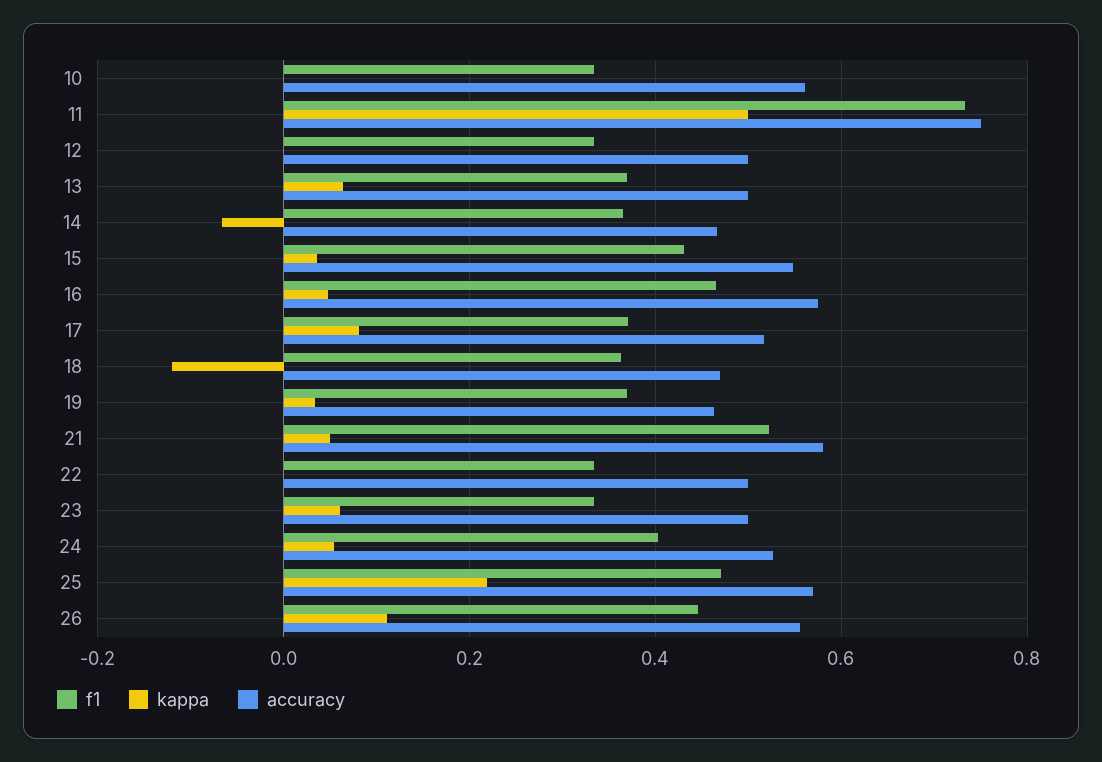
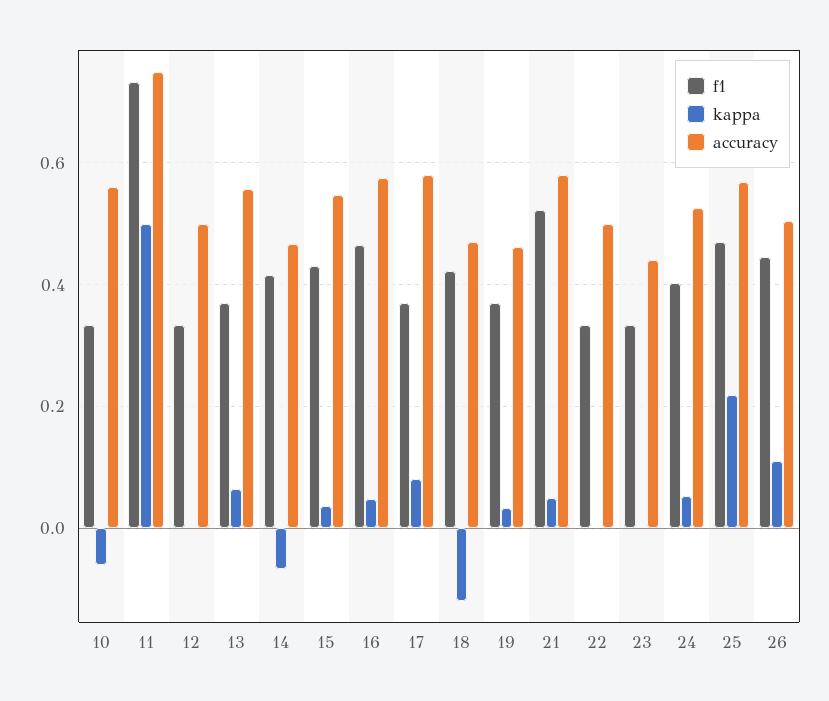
  {
    "f1": {
      "10": 0.34,
      "11": 0.74,
      "12": 0.34,
      "13": 0.36,
-     "14": 0.36,
+     "14": 0.42,
      "15": 0.44,
      "16": 0.46,
      "17": 0.38,
-     "18": 0.36,
+     "18": 0.42,
      "19": 0.36,
      "21": 0.52,
      "22": 0.34,
      "23": 0.34,
      "24": 0.4,
      "25": 0.48,
      "26": 0.44
    },
    "kappa": {
-     "10": 0,
+     "10": -0.06,
      "11": 0.5,
      "12": 0,
      "13": 0.06,
      "14": -0.06,
      "15": 0.04,
      "16": 0.04,
      "17": 0.08,
      "18": -0.12,
      "19": 0.04,
      "21": 0.06,
      "22": 0,
-     "23": 0.06,
+     "23": 0,
      "24": 0.06,
      "25": 0.22,
      "26": 0.12
    },
    "accuracy": {
      "10": 0.56,
      "11": 0.76,
      "12": 0.5,
-     "13": 0.5,
+     "13": 0.56,
      "14": 0.46,
      "15": 0.54,
      "16": 0.58,
-     "17": 0.52,
+     "17": 0.58,
      "18": 0.46,
      "19": 0.46,
      "21": 0.58,
      "22": 0.5,
-     "23": 0.5,
+     "23": 0.44,
      "24": 0.52,
      "25": 0.56,
-     "26": 0.56
+     "26": 0.5
    }
  }

